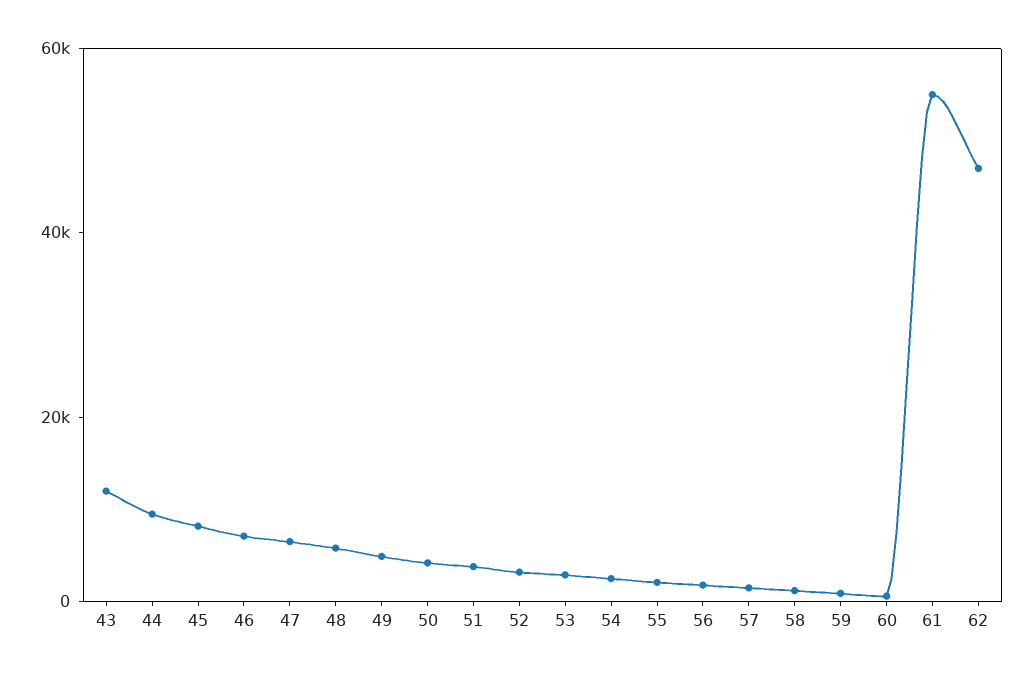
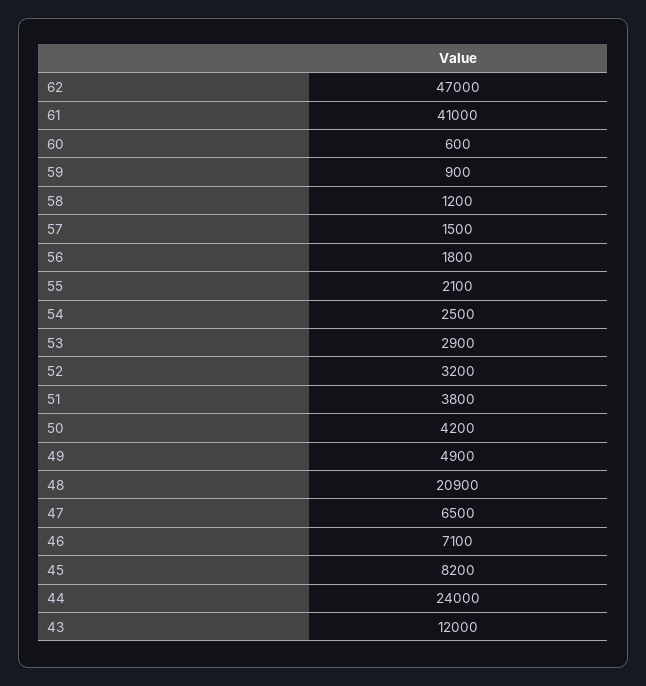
  {
    "43": 12000,
-   "44": 10000,
+   "44": 24000,
    "45": 8200,
    "46": 7100,
    "47": 6500,
-   "48": 5000,
+   "48": 20900,
    "49": 4900,
    "50": 4200,
    "51": 3800,
    "52": 3200,
    "53": 2900,
    "54": 2500,
    "55": 2100,
    "56": 1800,
    "57": 1500,
    "58": 1200,
    "59": 900,
    "60": 600,
-   "61": 55000,
+   "61": 41000,
    "62": 47000
  }

